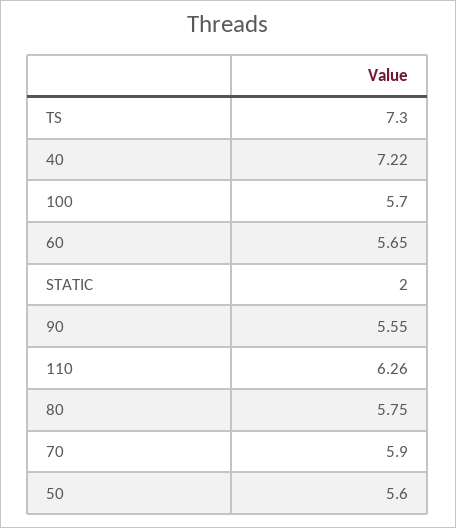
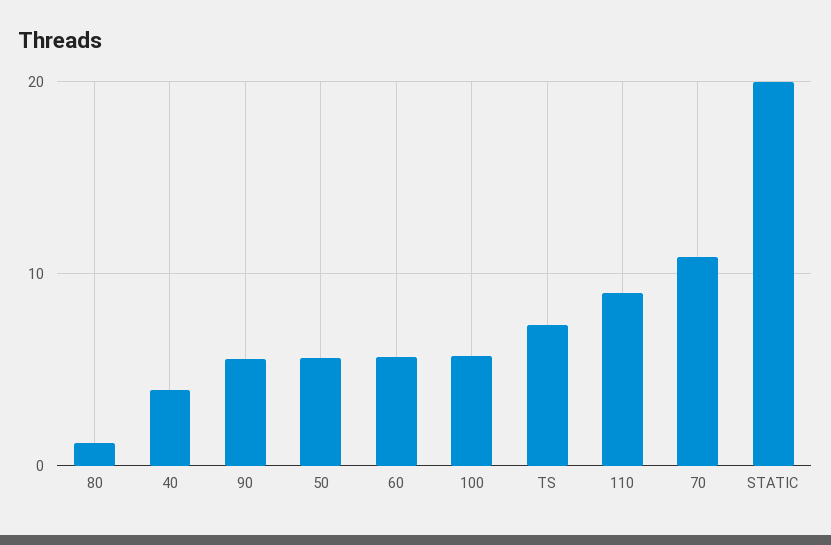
  {
    "TS": 7.3,
-   "40": 7.22,
+   "40": 4,
    "100": 5.7,
    "60": 5.65,
-   "STATIC": 2,
+   "STATIC": 20,
    "90": 5.55,
-   "110": 6.26,
+   "110": 9,
-   "80": 5.75,
+   "80": 1,
-   "70": 5.9,
+   "70": 11,
    "50": 5.6
  }

